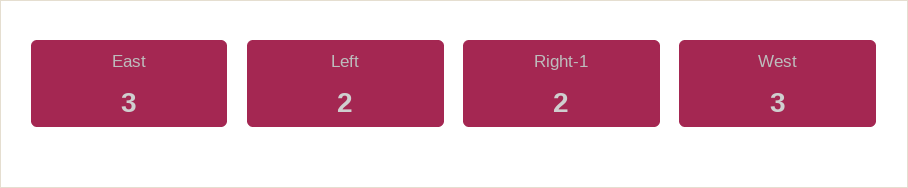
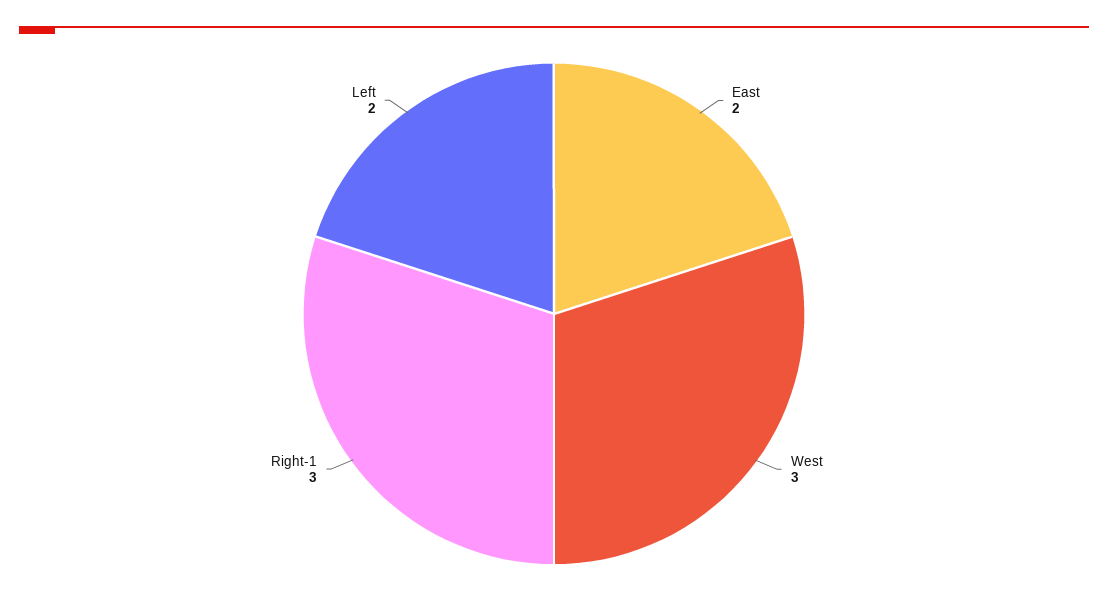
  {
-   "East": 3,
+   "East": 2,
    "Left": 2,
-   "Right-1": 2,
+   "Right-1": 3,
    "West": 3
  }

